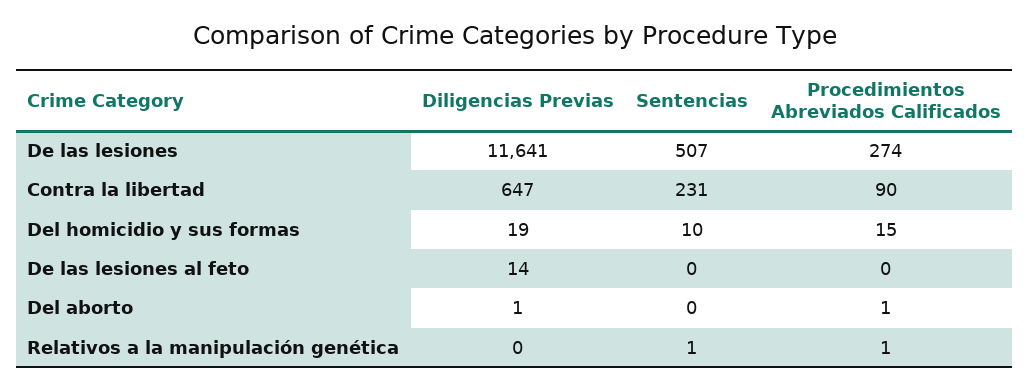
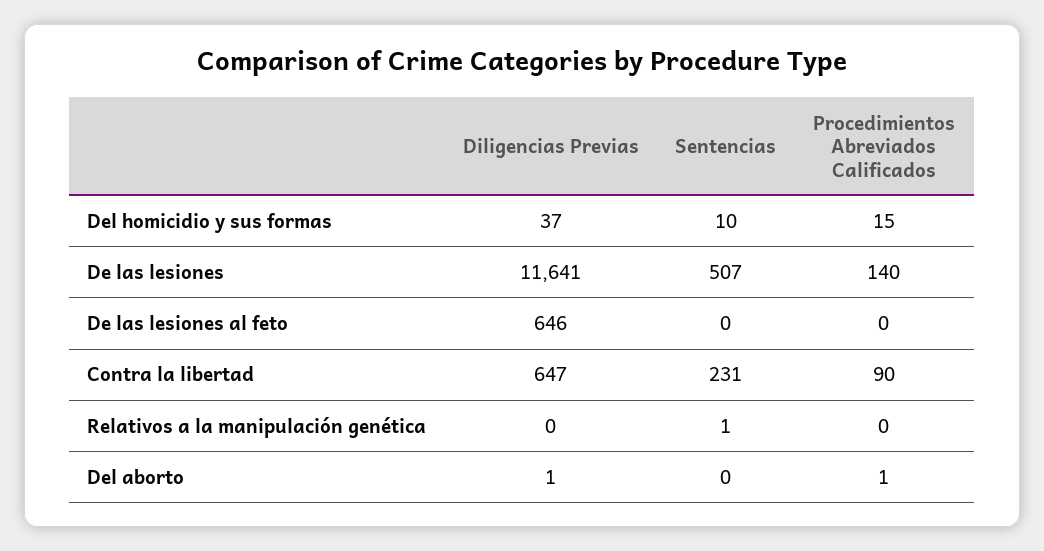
  {
    "Diligencias Previas": {
      "De las lesiones": 11641,
      "Contra la libertad": 647,
-     "Del homicidio y sus formas": 19,
+     "Del homicidio y sus formas": 37,
-     "De las lesiones al feto": 14,
+     "De las lesiones al feto": 646,
      "Del aborto": 1,
      "Relativos a la manipulación genética": 0
    },
    "Sentencias": {
      "De las lesiones": 507,
      "Contra la libertad": 231,
      "Del homicidio y sus formas": 10,
      "De las lesiones al feto": 0,
      "Del aborto": 0,
      "Relativos a la manipulación genética": 1
    },
    "Procedimientos Abreviados Calificados": {
-     "De las lesiones": 274,
+     "De las lesiones": 140,
      "Contra la libertad": 90,
      "Del homicidio y sus formas": 15,
      "De las lesiones al feto": 0,
      "Del aborto": 1,
-     "Relativos a la manipulación genética": 1
+     "Relativos a la manipulación genética": 0
    }
  }

